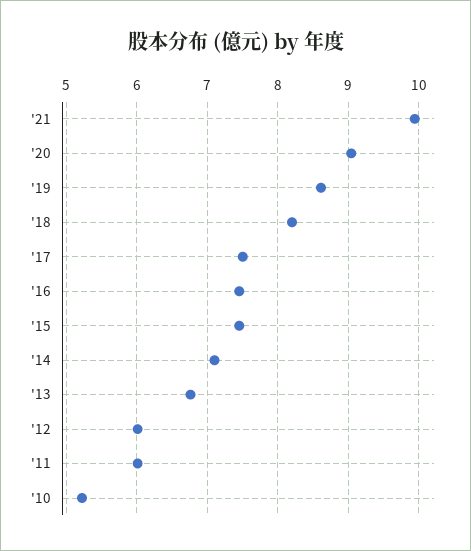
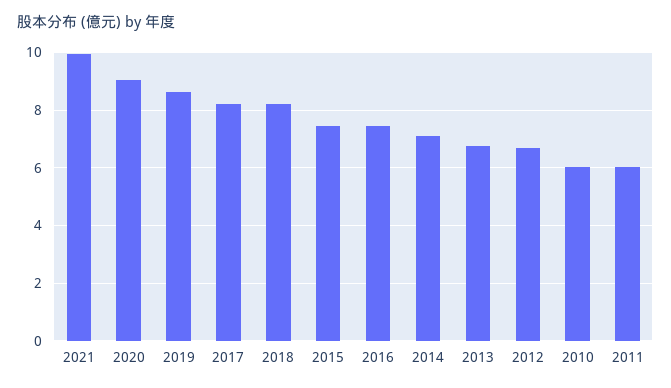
  {
    "'21": 9.9,
    "'20": 9,
    "'19": 8.6,
    "'18": 8.2,
-   "'17": 7.5,
+   "'17": 8.25,
    "'16": 7.5,
    "'15": 7.5,
    "'14": 7.1,
    "'13": 6.8,
-   "'12": 6,
+   "'12": 6.75,
    "'11": 6,
-   "'10": 5.2
+   "'10": 6
  }

